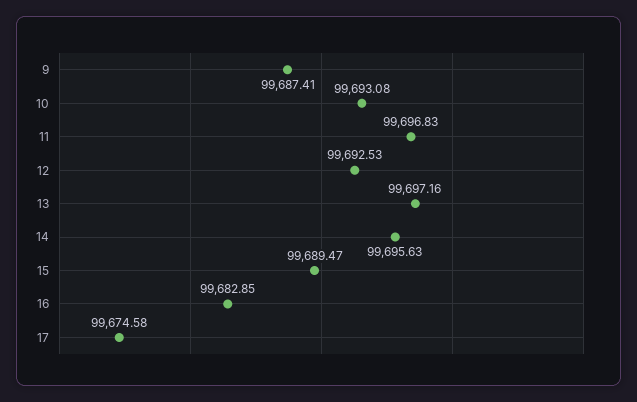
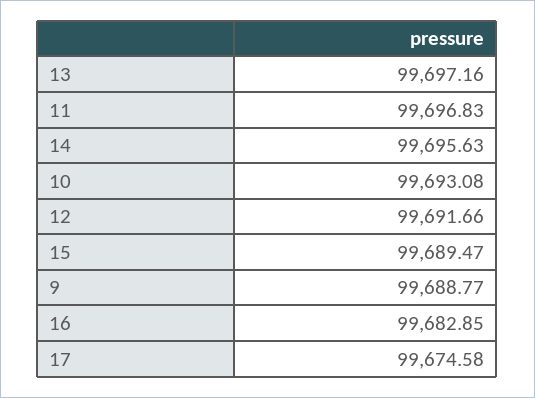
  {
-   "9": 99687.41,
+   "9": 99688.77,
    "10": 99693.08,
    "11": 99696.83,
-   "12": 99692.53,
+   "12": 99691.66,
    "13": 99697.16,
    "14": 99695.63,
    "15": 99689.47,
    "16": 99682.85,
    "17": 99674.58
  }

